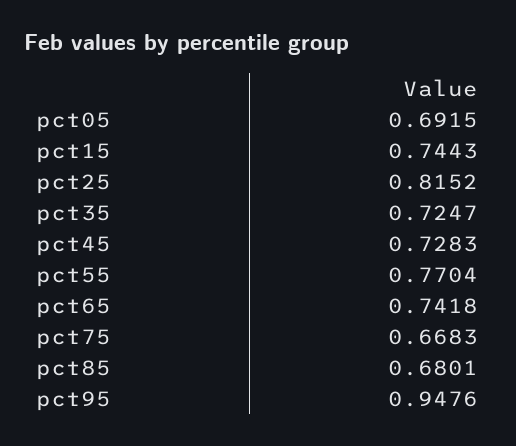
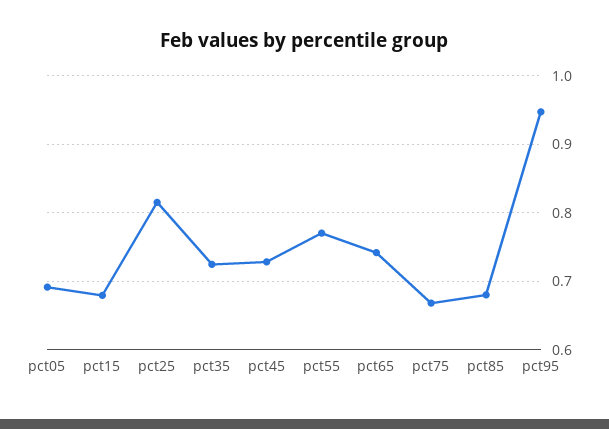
  {
    "pct05": 0.6915,
-   "pct15": 0.7443,
+   "pct15": 0.68,
    "pct25": 0.8152,
    "pct35": 0.7247,
    "pct45": 0.7283,
    "pct55": 0.7704,
    "pct65": 0.7418,
    "pct75": 0.6683,
    "pct85": 0.6801,
    "pct95": 0.9476
  }

